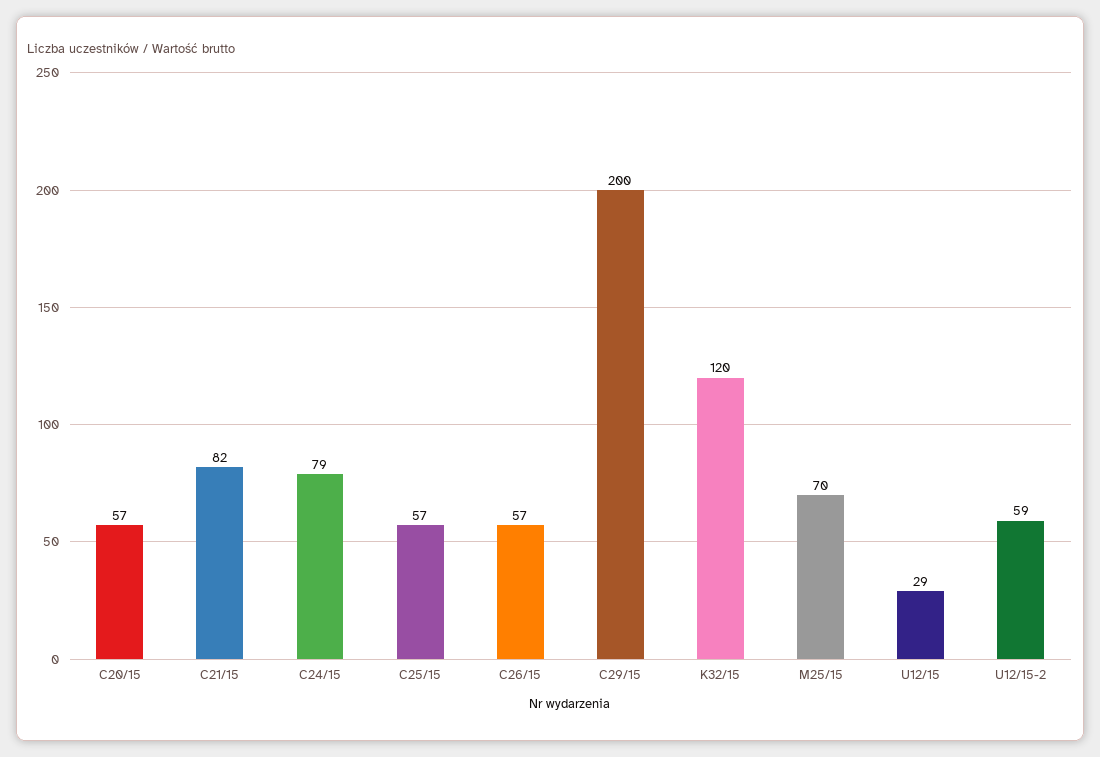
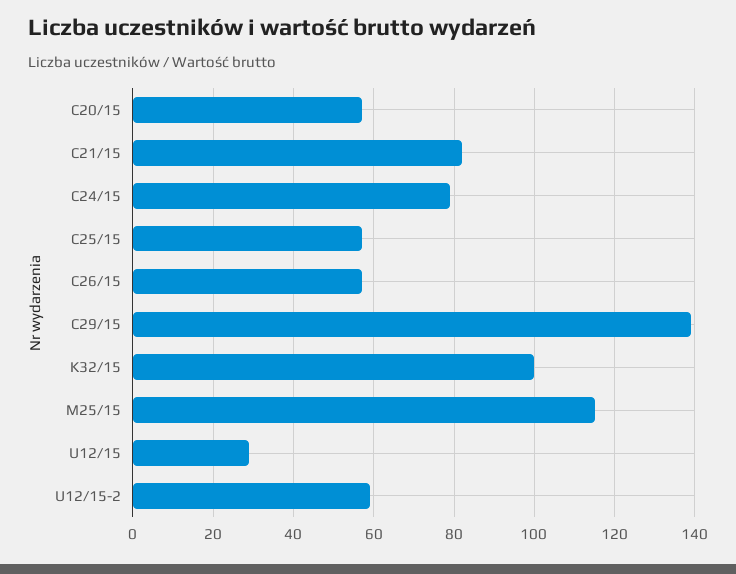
  {
    "C20/15": 57,
    "C21/15": 82,
    "C24/15": 79,
    "C25/15": 57,
    "C26/15": 57,
-   "C29/15": 200,
+   "C29/15": 140,
-   "K32/15": 120,
+   "K32/15": 100,
-   "M25/15": 70,
+   "M25/15": 115,
    "U12/15": 29,
    "U12/15-2": 59
  }

